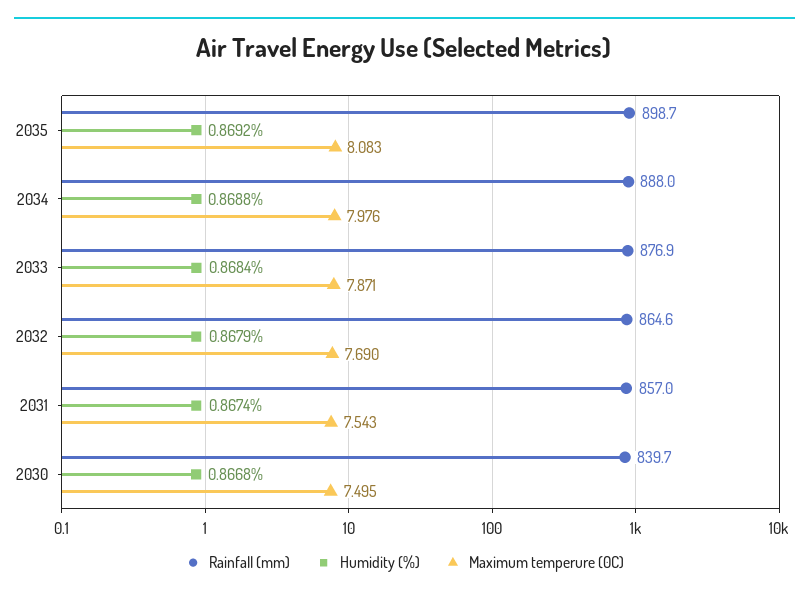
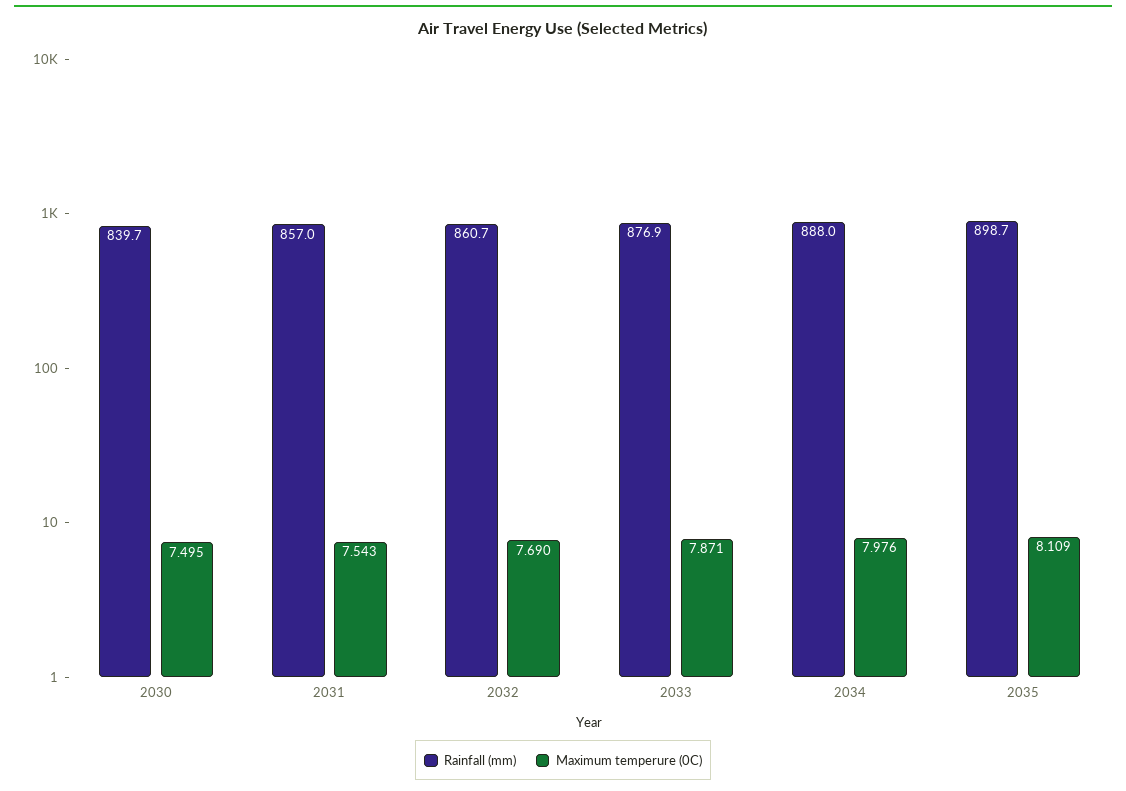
  {
    "Rainfall (mm)": {
      "2035": 898.7,
      "2034": 888,
      "2033": 876.9,
-     "2032": 864.6,
+     "2032": 860.7,
      "2031": 857,
      "2030": 839.7
    },
-   "Humidity (%)": {
-     "2035": 0.8692,
-     "2034": 0.8688,
-     "2033": 0.8684,
-     "2032": 0.8679,
-     "2031": 0.8674,
-     "2030": 0.8668
-   },
    "Maximum temperure (0C)": {
-     "2035": 8.083,
+     "2035": 8.109,
      "2034": 7.976,
      "2033": 7.871,
      "2032": 7.69,
      "2031": 7.543,
      "2030": 7.495
    }
  }

